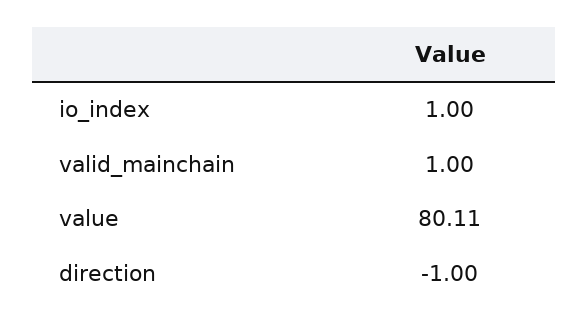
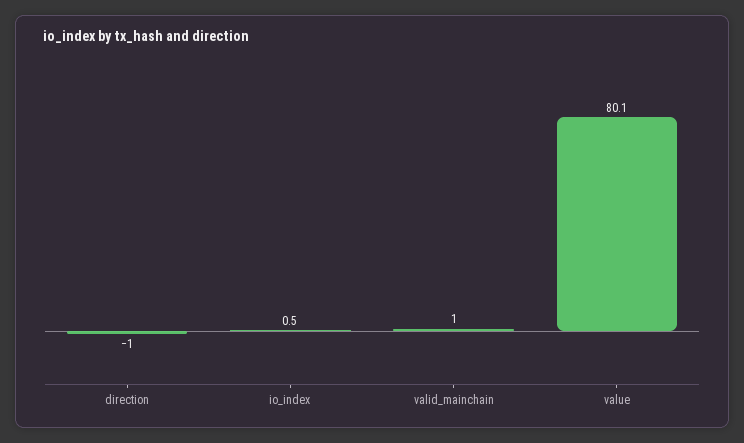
  {
-   "io_index": 1,
+   "io_index": 0.5,
    "valid_mainchain": 1,
    "value": 80.11,
    "direction": -1
  }

